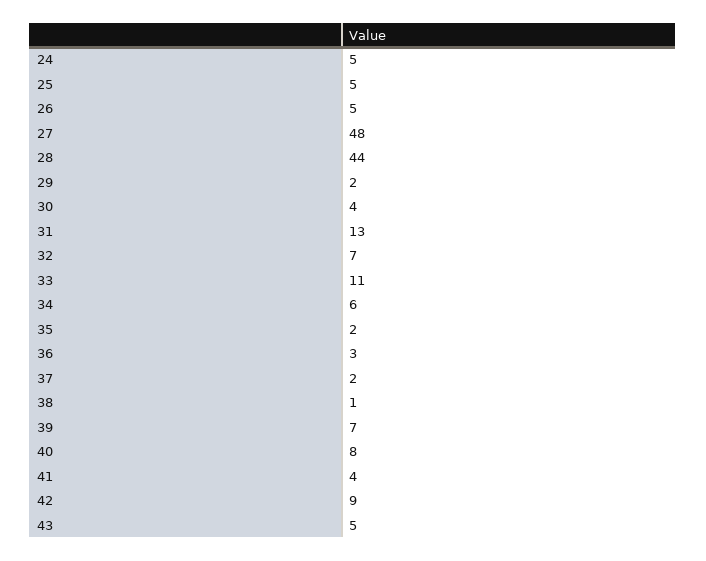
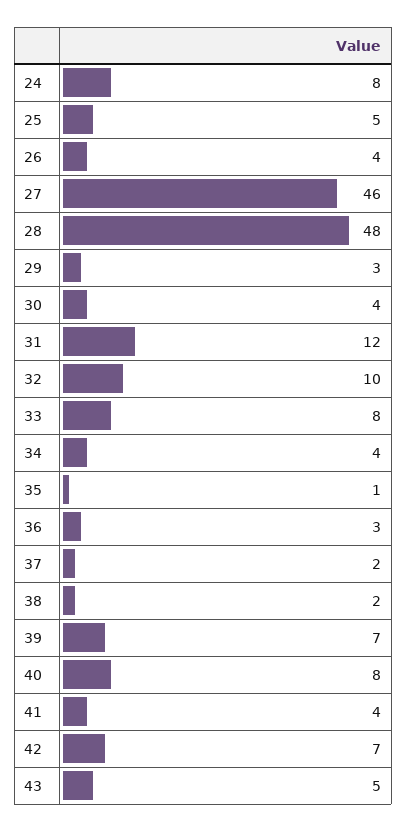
  {
-   "24": 5,
+   "24": 8,
    "25": 5,
-   "26": 5,
+   "26": 4,
-   "27": 48,
+   "27": 46,
-   "28": 44,
+   "28": 48,
-   "29": 2,
+   "29": 3,
    "30": 4,
-   "31": 13,
+   "31": 12,
-   "32": 7,
+   "32": 10,
-   "33": 11,
+   "33": 8,
-   "34": 6,
+   "34": 4,
-   "35": 2,
+   "35": 1,
    "36": 3,
    "37": 2,
-   "38": 1,
+   "38": 2,
    "39": 7,
    "40": 8,
    "41": 4,
-   "42": 9,
+   "42": 7,
    "43": 5
  }

